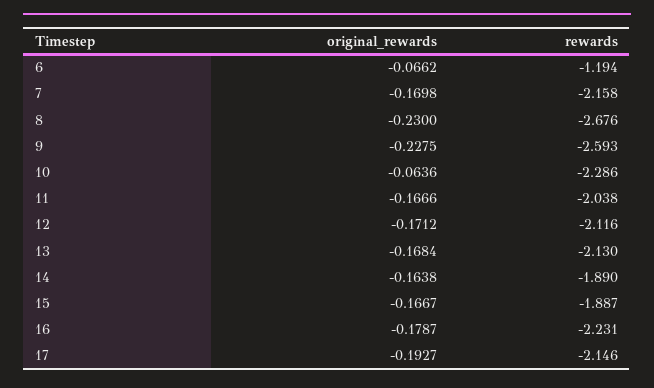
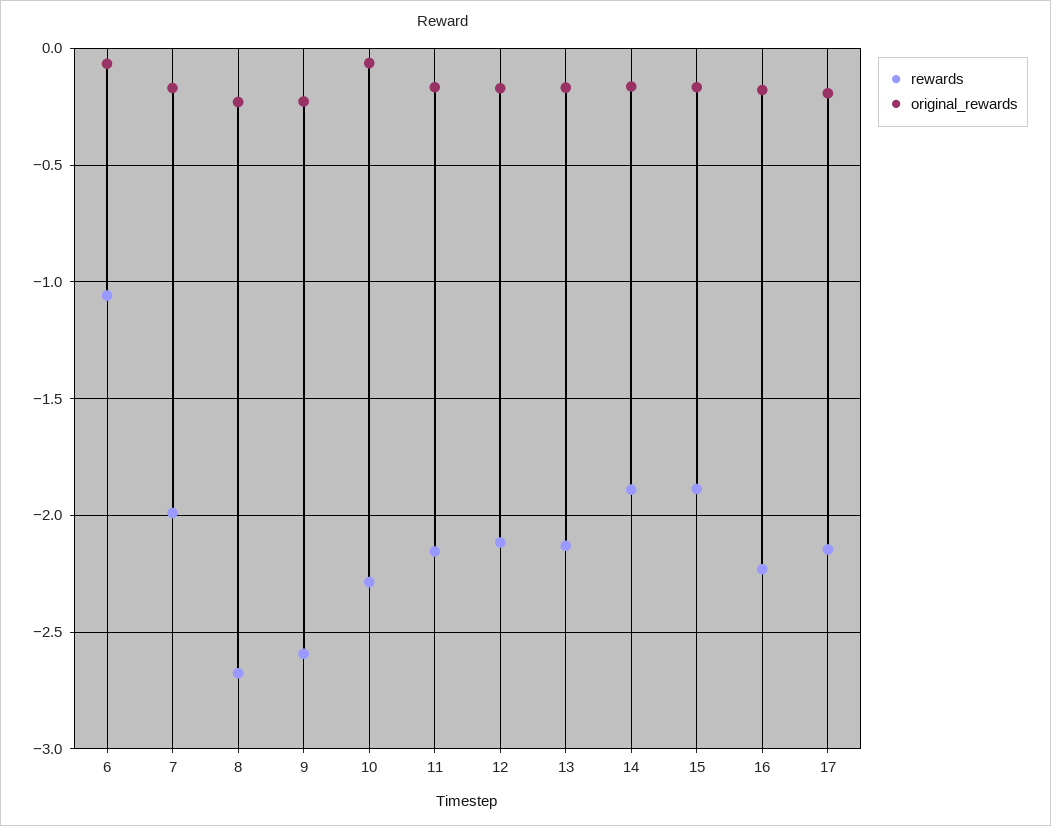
  {
    "original_rewards": {
      "6": -0.0662,
      "7": -0.1698,
      "8": -0.23,
      "9": -0.2275,
      "10": -0.0636,
      "11": -0.1666,
      "12": -0.1712,
      "13": -0.1684,
      "14": -0.1638,
      "15": -0.1667,
      "16": -0.1787,
      "17": -0.1927
    },
    "rewards": {
-     "6": -1.194,
+     "6": -1.05,
-     "7": -2.158,
+     "7": -2,
      "8": -2.676,
      "9": -2.593,
      "10": -2.286,
-     "11": -2.038,
+     "11": -2.15,
      "12": -2.116,
      "13": -2.13,
      "14": -1.89,
      "15": -1.887,
      "16": -2.231,
      "17": -2.146
    }
  }

